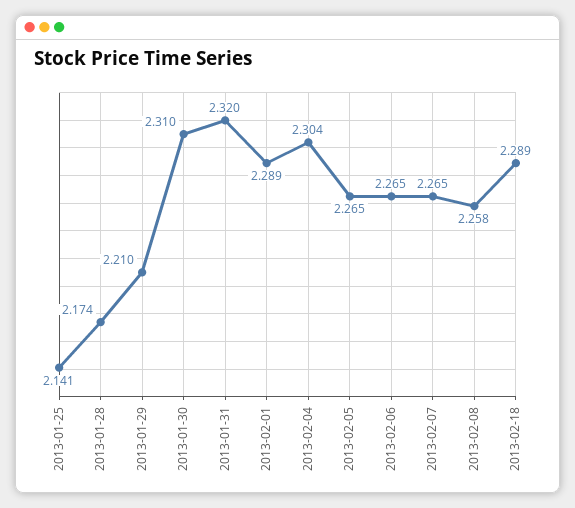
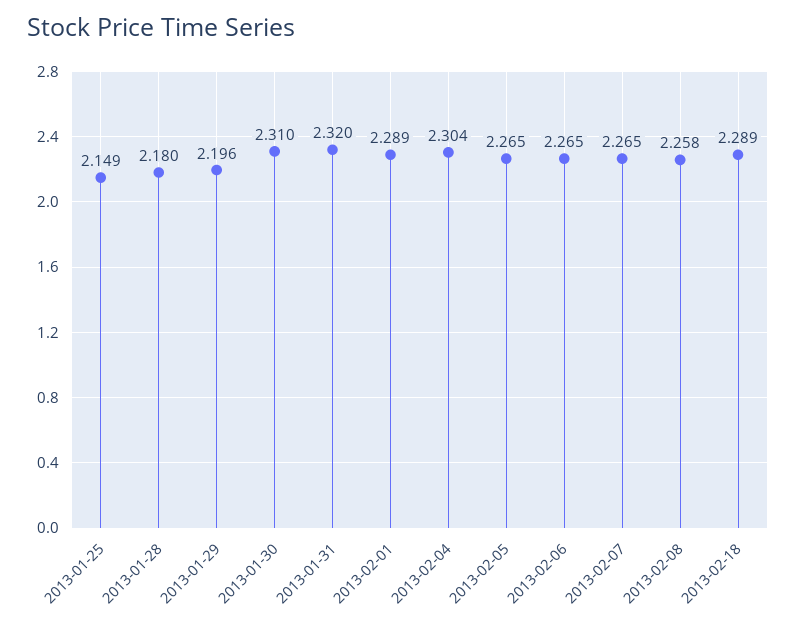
  {
-   "2013-01-25": 2.141,
+   "2013-01-25": 2.149,
-   "2013-01-28": 2.174,
+   "2013-01-28": 2.18,
-   "2013-01-29": 2.21,
+   "2013-01-29": 2.196,
    "2013-01-30": 2.31,
    "2013-01-31": 2.32,
    "2013-02-01": 2.289,
    "2013-02-04": 2.304,
    "2013-02-05": 2.265,
    "2013-02-06": 2.265,
    "2013-02-07": 2.265,
    "2013-02-08": 2.258,
    "2013-02-18": 2.289
  }

